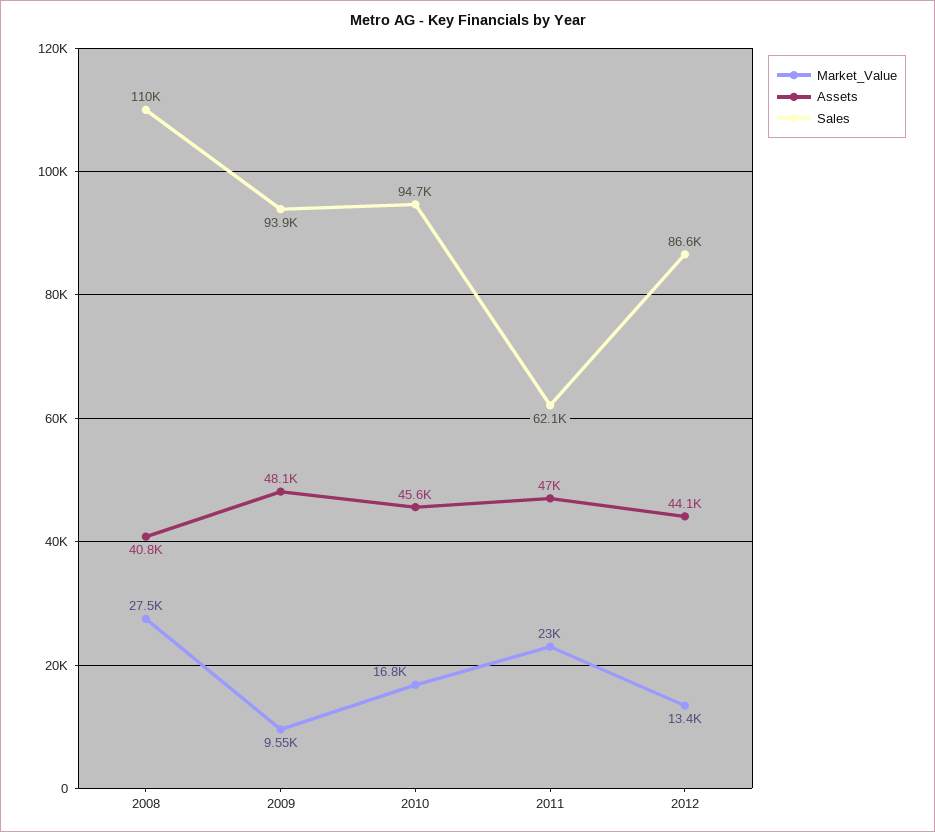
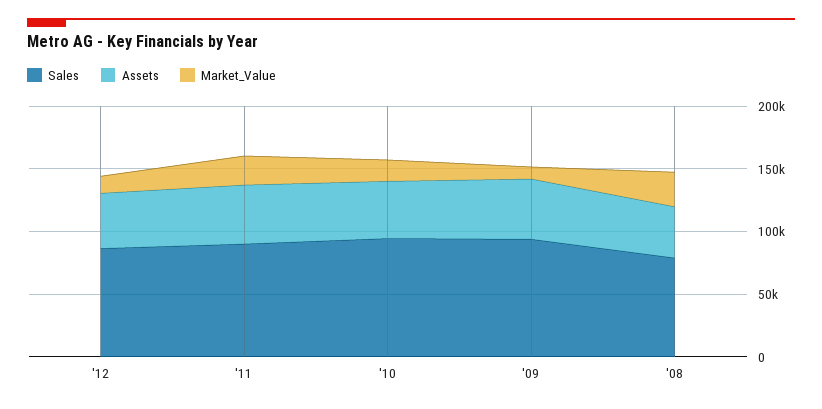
  {
    "Market_Value": {
      "2008": 27500,
      "2009": 9550,
      "2010": 16800,
      "2011": 23000,
      "2012": 13400
    },
    "Assets": {
      "2008": 40800,
      "2009": 48100,
      "2010": 45600,
      "2011": 47000,
      "2012": 44100
    },
    "Sales": {
-     "2008": 110000,
+     "2008": 80000,
      "2009": 93900,
      "2010": 94700,
-     "2011": 62100,
+     "2011": 90000,
      "2012": 86600
    }
  }

